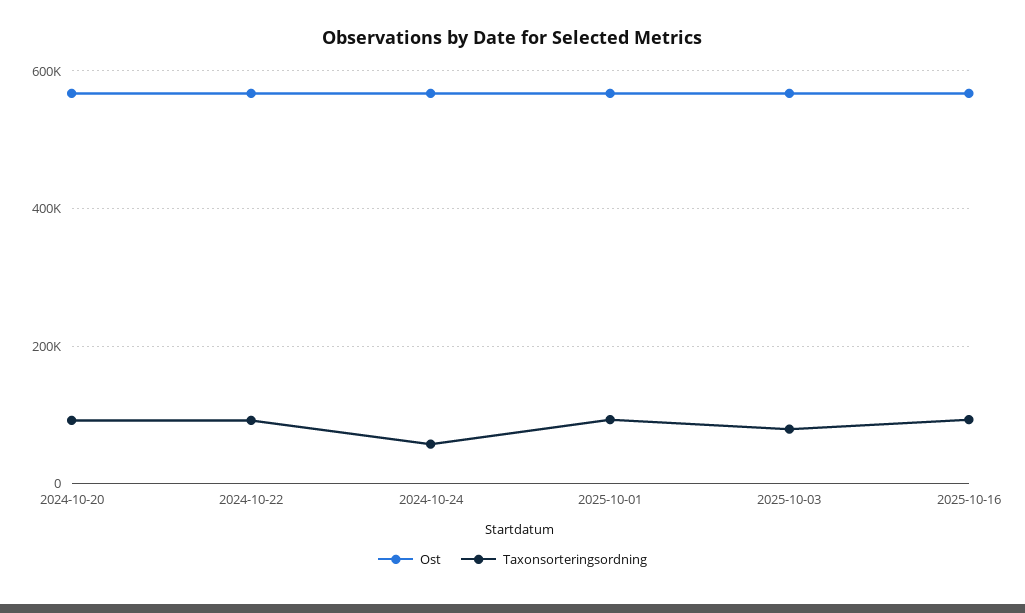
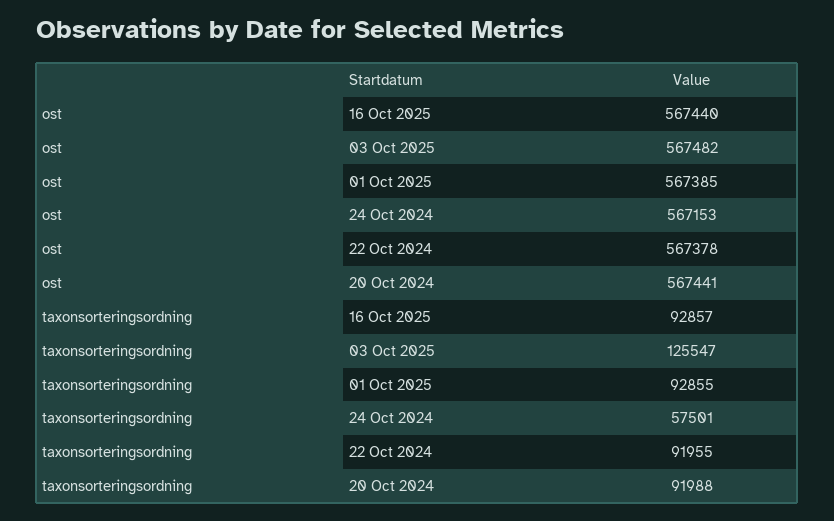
  {
    "Ost": {
      "2024-10-20": 567441,
      "2024-10-22": 567378,
      "2024-10-24": 567153,
      "2025-10-01": 567385,
      "2025-10-03": 567482,
      "2025-10-16": 567440
    },
    "Taxonsorteringsordning": {
      "2024-10-20": 91988,
      "2024-10-22": 91955,
      "2024-10-24": 57501,
      "2025-10-01": 92855,
-     "2025-10-03": 80000,
+     "2025-10-03": 125547,
      "2025-10-16": 92857
    }
  }

